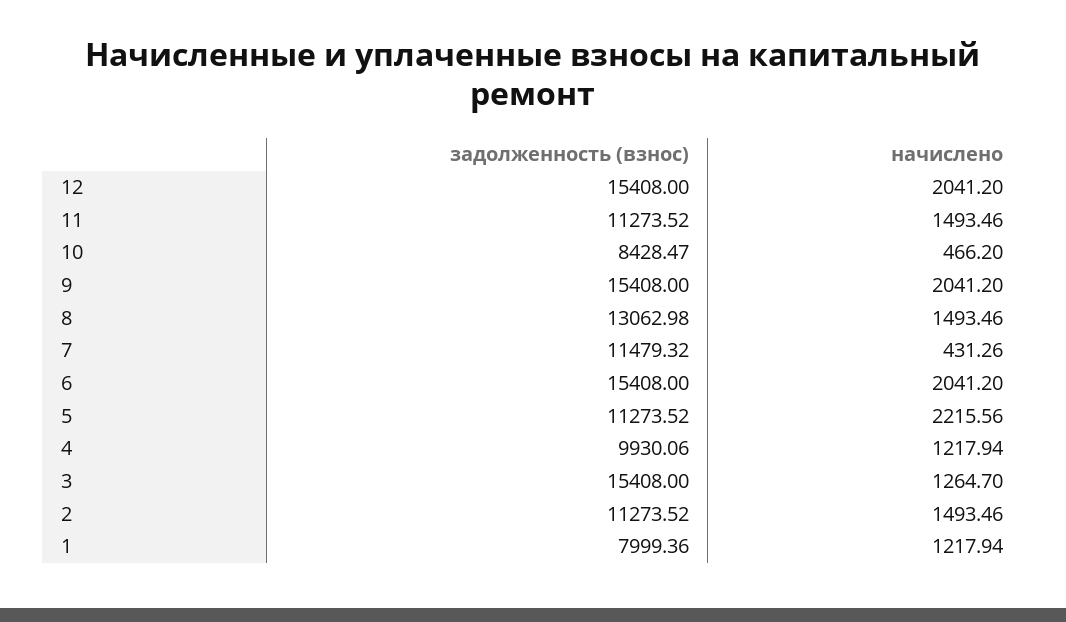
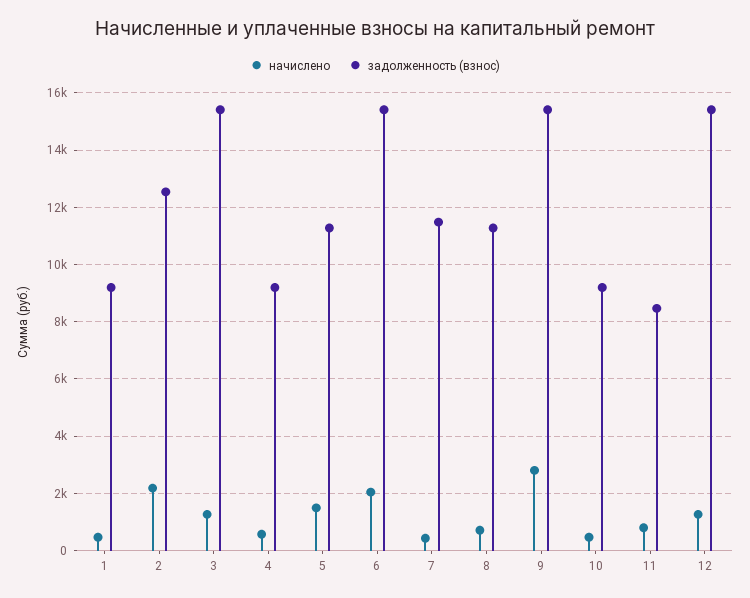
  {
    "задолженность (взнос)": {
      "12": 15408,
-     "11": 11273.52,
+     "11": 8500,
-     "10": 8428.47,
+     "10": 9250,
      "9": 15408,
-     "8": 13062.98,
+     "8": 11250,
      "7": 11479.32,
      "6": 15408,
      "5": 11273.52,
-     "4": 9930.06,
+     "4": 9250,
      "3": 15408,
-     "2": 11273.52,
+     "2": 12500,
-     "1": 7999.36
+     "1": 9250
    },
    "начислено": {
-     "12": 2041.2,
+     "12": 1250,
-     "11": 1493.46,
+     "11": 750,
      "10": 466.2,
-     "9": 2041.2,
+     "9": 2750,
-     "8": 1493.46,
+     "8": 750,
      "7": 431.26,
      "6": 2041.2,
-     "5": 2215.56,
+     "5": 1500,
-     "4": 1217.94,
+     "4": 500,
      "3": 1264.7,
-     "2": 1493.46,
+     "2": 2250,
-     "1": 1217.94
+     "1": 500
    }
  }

